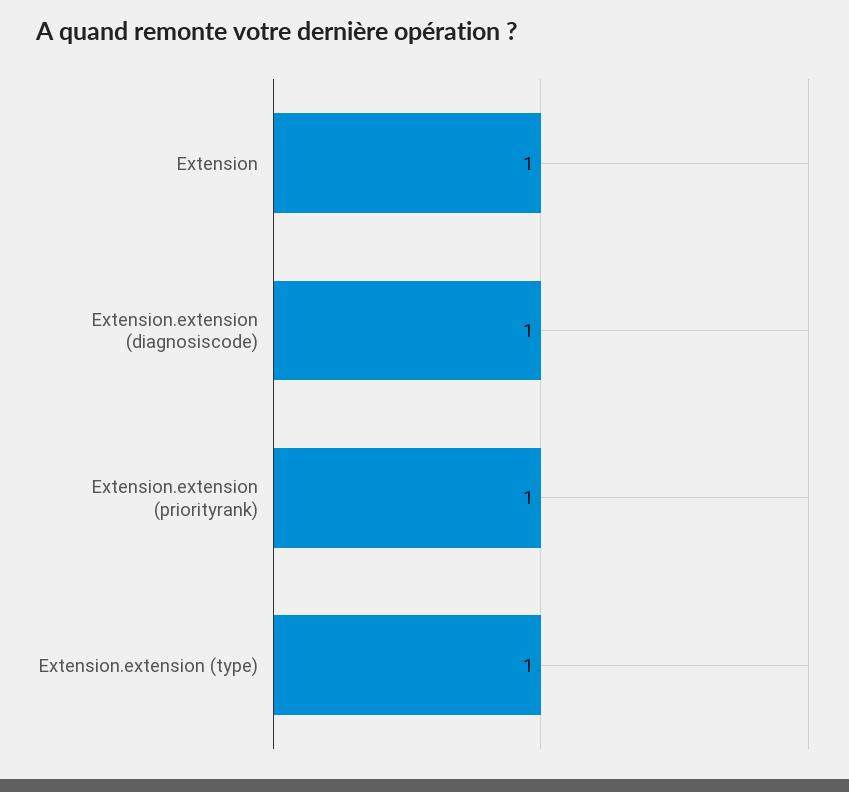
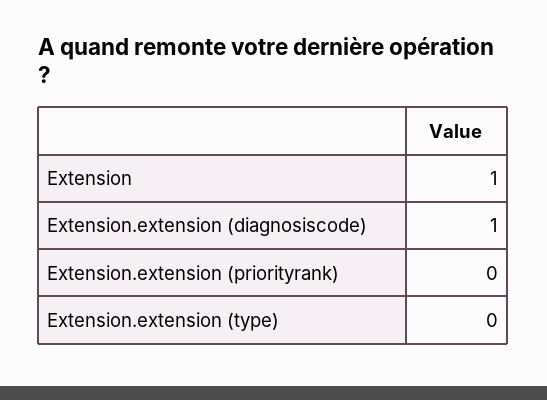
  {
    "Extension": 1,
    "Extension.extension (diagnosiscode)": 1,
-   "Extension.extension (priorityrank)": 1,
+   "Extension.extension (priorityrank)": 0,
-   "Extension.extension (type)": 1
+   "Extension.extension (type)": 0
  }

